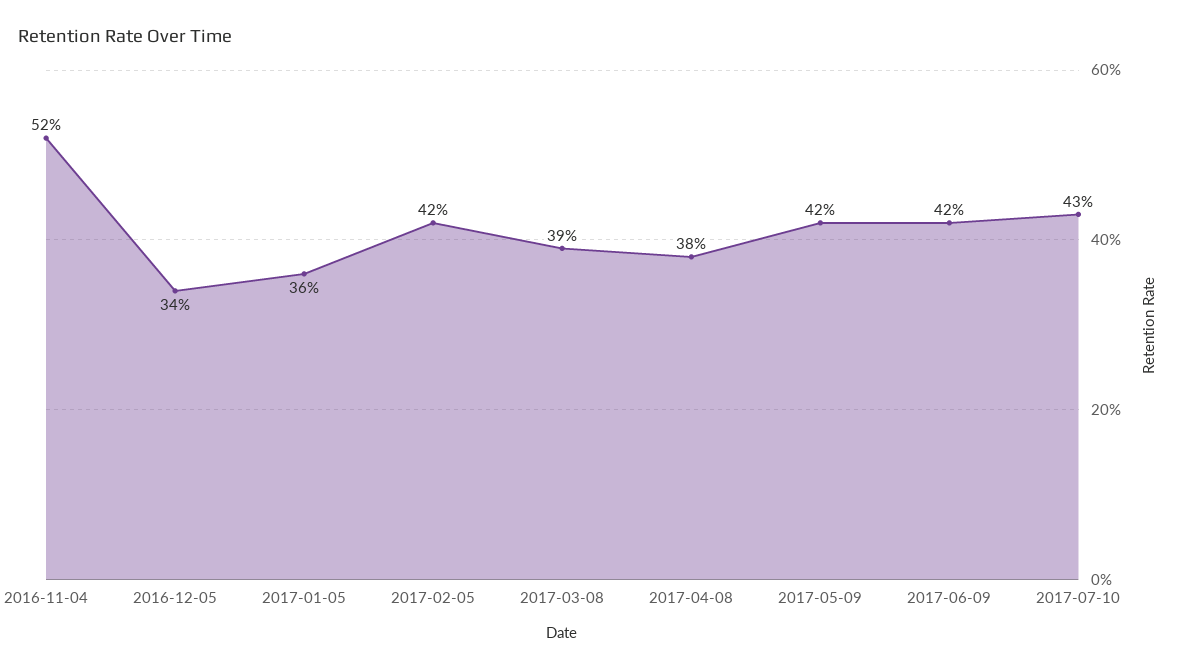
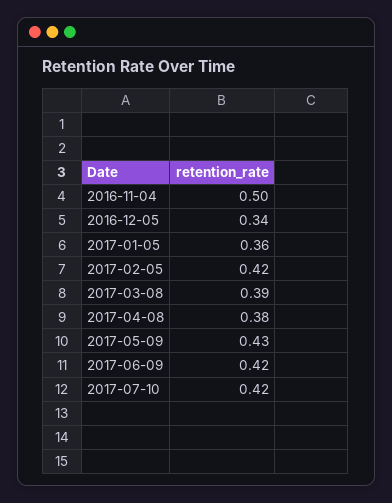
  {
-   "2016-11-04": 0.52,
+   "2016-11-04": 0.5,
    "2016-12-05": 0.34,
    "2017-01-05": 0.36,
    "2017-02-05": 0.42,
    "2017-03-08": 0.39,
    "2017-04-08": 0.38,
-   "2017-05-09": 0.42,
+   "2017-05-09": 0.43,
    "2017-06-09": 0.42,
-   "2017-07-10": 0.43
+   "2017-07-10": 0.42
  }

